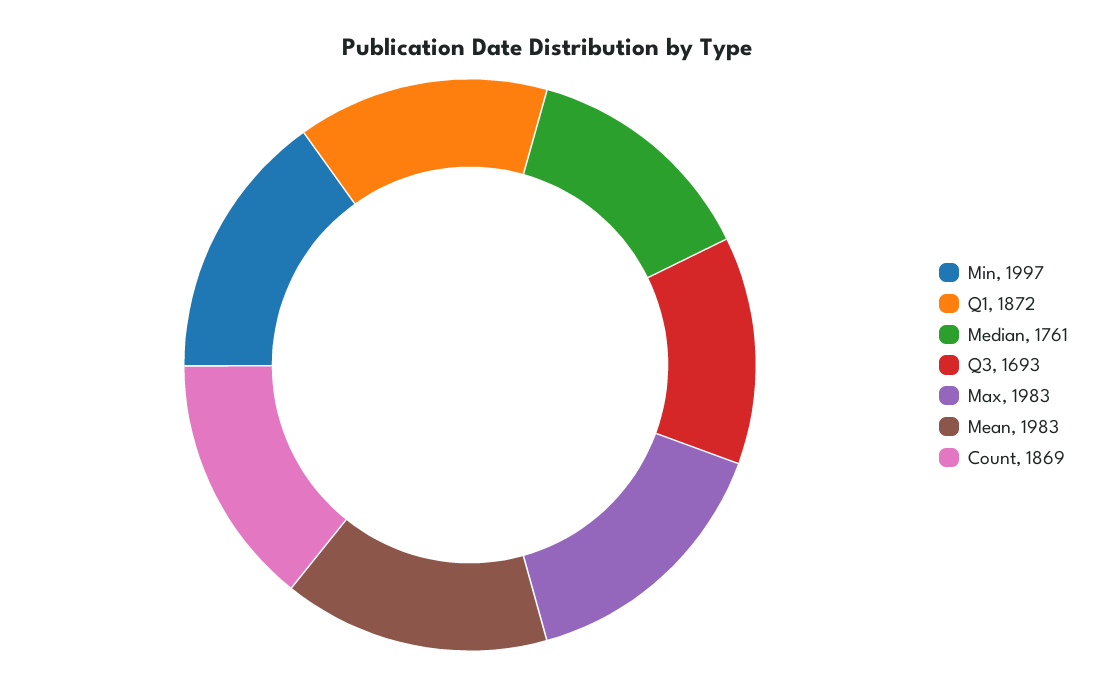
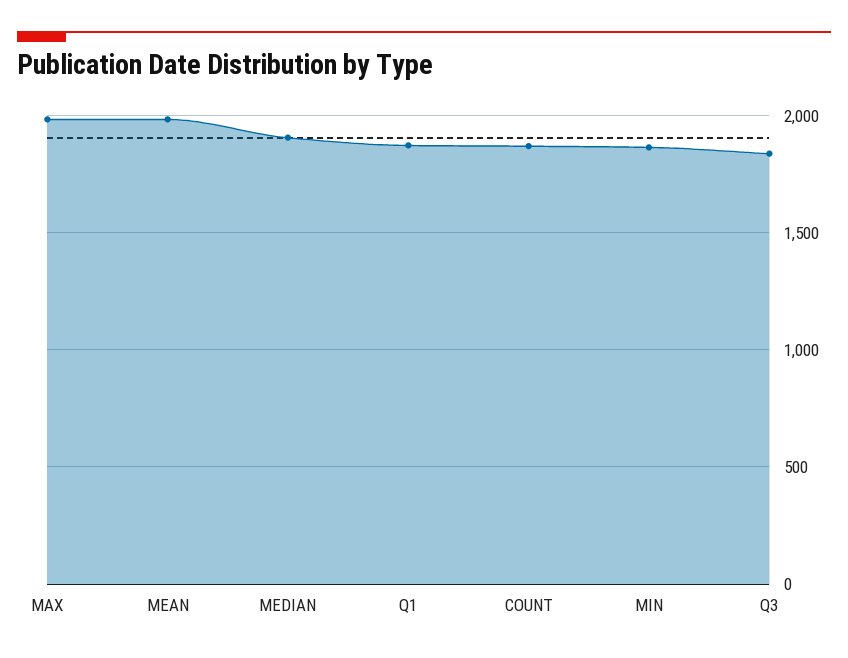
  {
-   "Min": 1997,
+   "Min": 1850,
    "Q1": 1872,
-   "Median": 1761,
+   "Median": 1900,
-   "Q3": 1693,
+   "Q3": 1850,
    "Max": 1983,
    "Mean": 1983,
    "Count": 1869
  }

